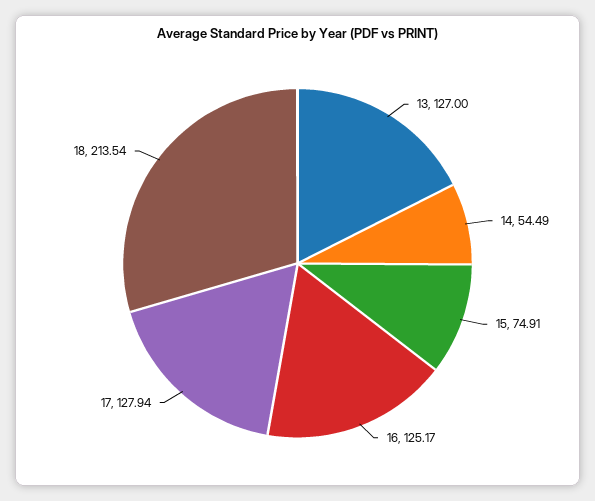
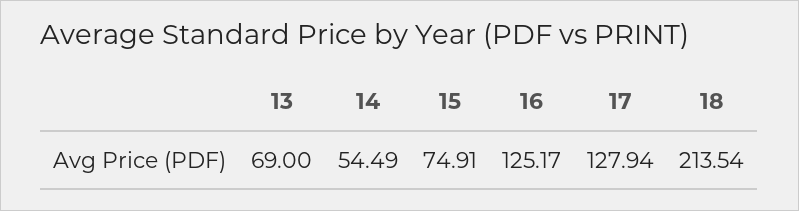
  {
-   "13": 127,
+   "13": 69,
    "14": 54.49,
    "15": 74.91,
    "16": 125.17,
    "17": 127.94,
    "18": 213.54
  }

